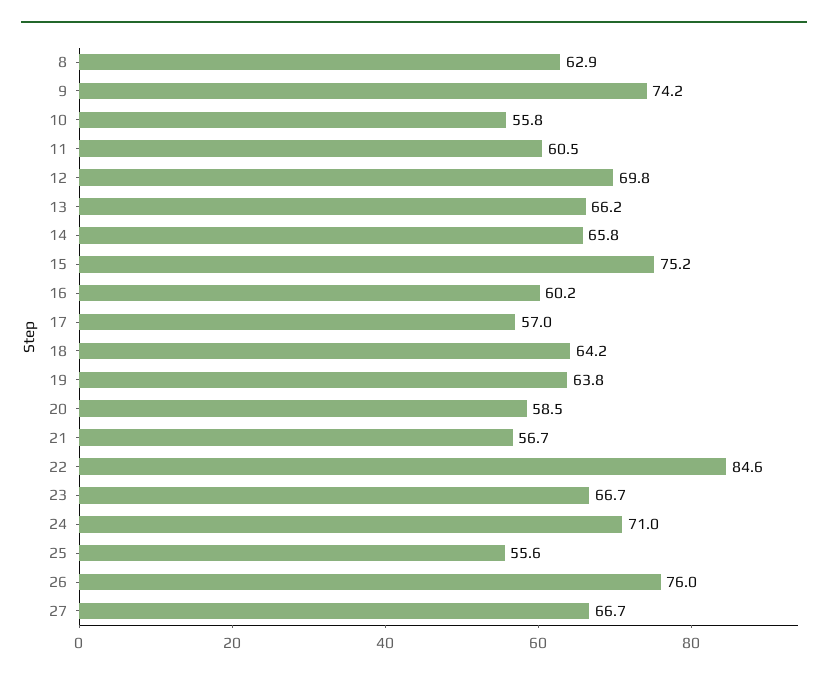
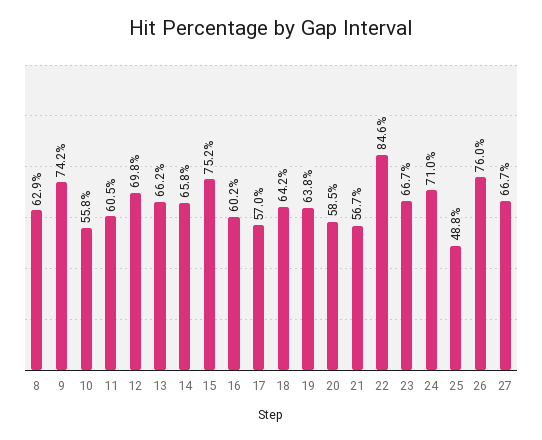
  {
    "8": 62.9,
    "9": 74.2,
    "10": 55.8,
    "11": 60.5,
    "12": 69.8,
    "13": 66.2,
    "14": 65.8,
    "15": 75.2,
    "16": 60.2,
    "17": 57,
    "18": 64.2,
    "19": 63.8,
    "20": 58.5,
    "21": 56.7,
    "22": 84.6,
    "23": 66.7,
    "24": 71,
-   "25": 55.6,
+   "25": 48.8,
    "26": 76,
    "27": 66.7
  }

